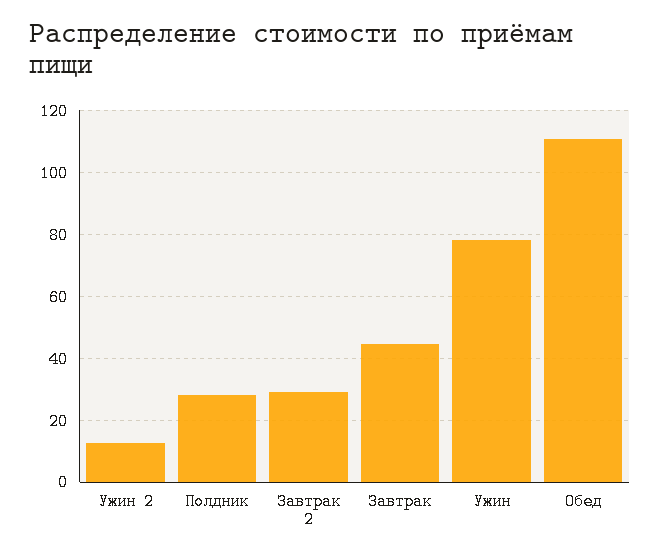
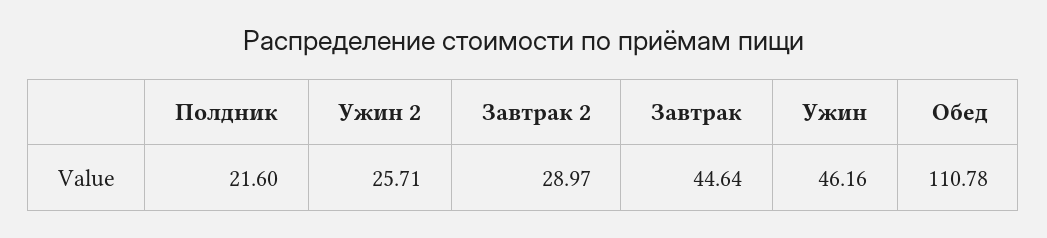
  {
-   "Ужин 2": 12,
+   "Ужин 2": 25.71,
-   "Полдник": 28,
+   "Полдник": 21.6,
    "Завтрак 2": 28.97,
    "Завтрак": 44.64,
-   "Ужин": 78,
+   "Ужин": 46.16,
    "Обед": 110.78
  }

